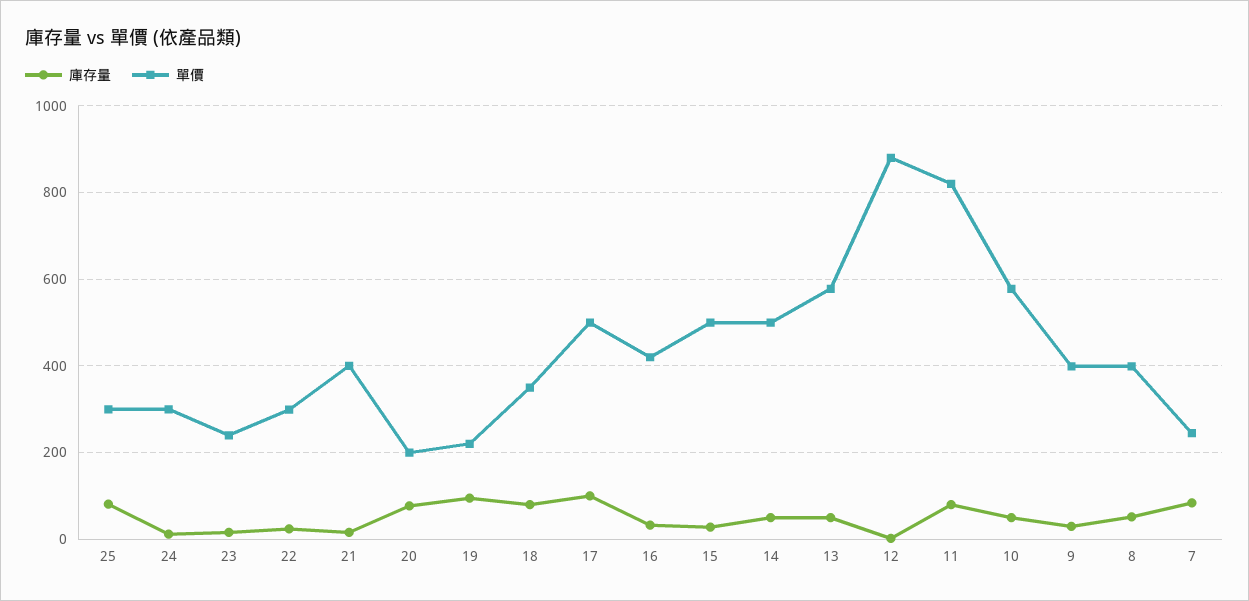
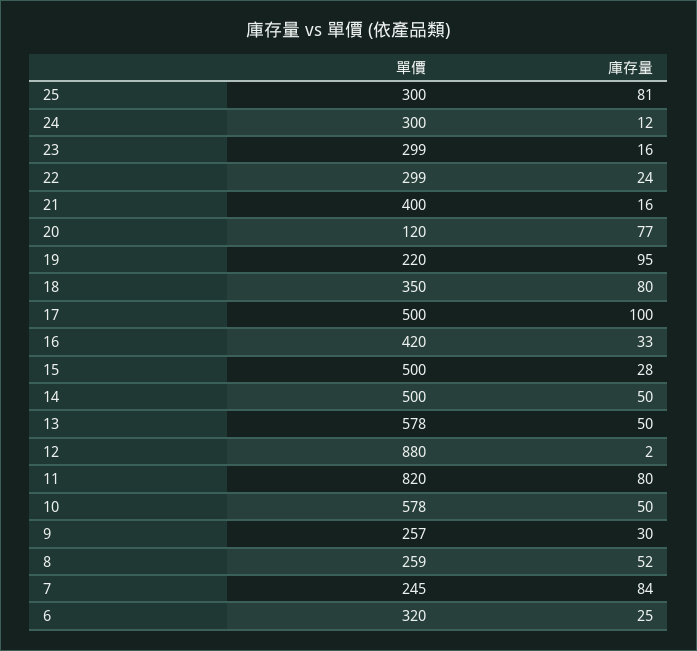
  {
    "庫存量": {
      "25": 81,
      "24": 12,
      "23": 16,
      "22": 24,
      "21": 16,
      "20": 77,
      "19": 95,
      "18": 80,
      "17": 100,
      "16": 33,
      "15": 28,
      "14": 50,
      "13": 50,
      "12": 2,
      "11": 80,
      "10": 50,
      "9": 30,
      "8": 52,
-     "7": 84
+     "7": 84,
+     "6": 25
    },
    "單價": {
      "25": 300,
      "24": 300,
-     "23": 240,
+     "23": 299,
      "22": 299,
      "21": 400,
-     "20": 200,
+     "20": 120,
      "19": 220,
      "18": 350,
      "17": 500,
      "16": 420,
      "15": 500,
      "14": 500,
      "13": 578,
      "12": 880,
      "11": 820,
      "10": 578,
-     "9": 400,
+     "9": 257,
-     "8": 400,
+     "8": 259,
-     "7": 245
+     "7": 245,
+     "6": 320
    }
  }

